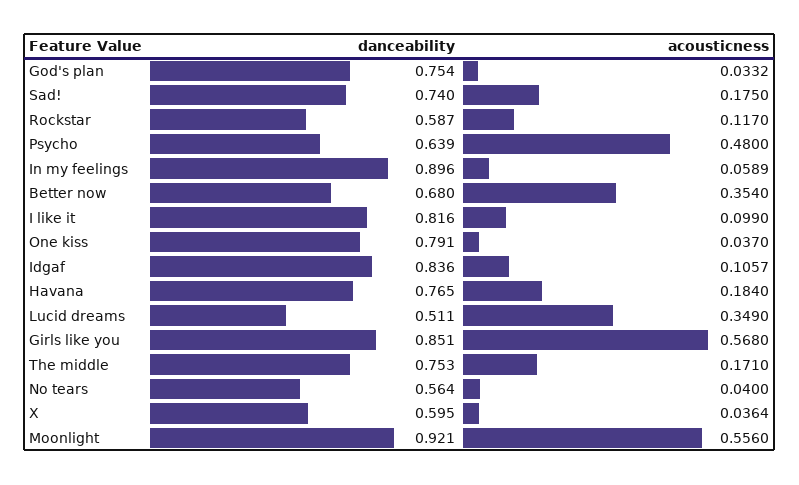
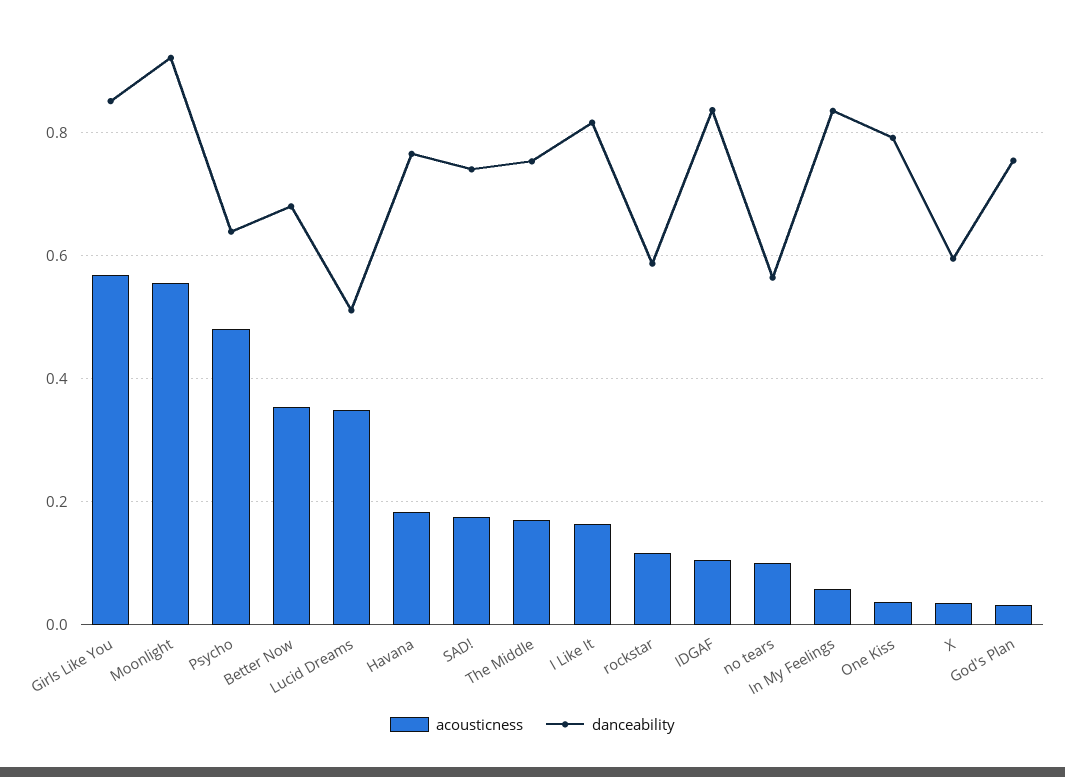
  {
    "danceability": {
      "God's plan": 0.754,
      "Sad!": 0.74,
      "Rockstar": 0.587,
      "Psycho": 0.639,
-     "In my feelings": 0.896,
+     "In my feelings": 0.84,
      "Better now": 0.68,
      "I like it": 0.816,
      "One kiss": 0.791,
      "Idgaf": 0.836,
      "Havana": 0.765,
      "Lucid dreams": 0.511,
      "Girls like you": 0.851,
      "The middle": 0.753,
      "No tears": 0.564,
      "X": 0.595,
      "Moonlight": 0.921
    },
    "acousticness": {
      "God's plan": 0.0332,
      "Sad!": 0.175,
      "Rockstar": 0.117,
      "Psycho": 0.48,
      "In my feelings": 0.0589,
      "Better now": 0.354,
-     "I like it": 0.099,
+     "I like it": 0.16,
      "One kiss": 0.037,
      "Idgaf": 0.1057,
      "Havana": 0.184,
      "Lucid dreams": 0.349,
      "Girls like you": 0.568,
      "The middle": 0.171,
-     "No tears": 0.04,
+     "No tears": 0.1,
      "X": 0.0364,
      "Moonlight": 0.556
    }
  }

